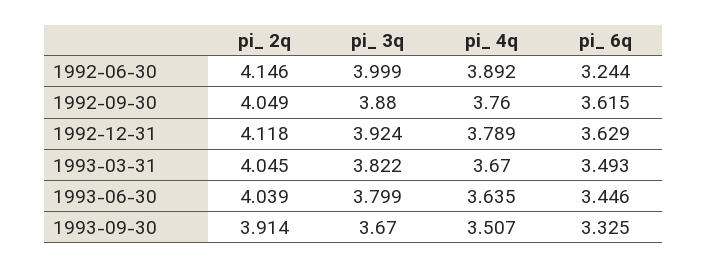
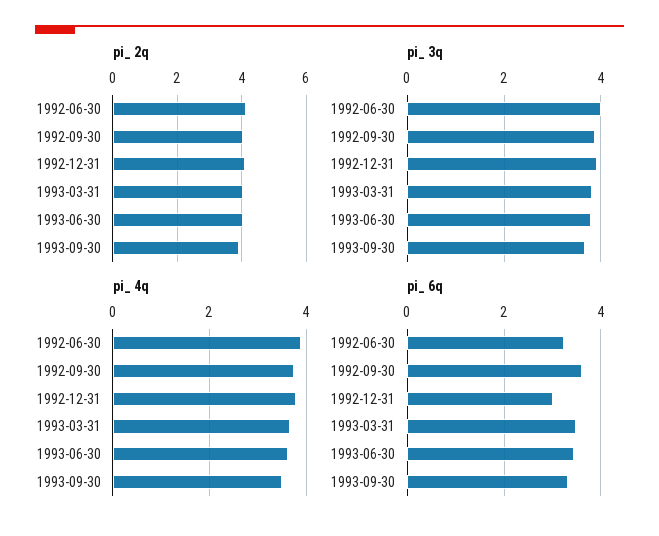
  {
    "pi_ 2q": {
      "1992-06-30": 4.146,
      "1992-09-30": 4.049,
      "1992-12-31": 4.118,
      "1993-03-31": 4.045,
      "1993-06-30": 4.039,
      "1993-09-30": 3.914
    },
    "pi_ 3q": {
      "1992-06-30": 3.999,
      "1992-09-30": 3.88,
      "1992-12-31": 3.924,
      "1993-03-31": 3.822,
      "1993-06-30": 3.799,
      "1993-09-30": 3.67
    },
    "pi_ 4q": {
      "1992-06-30": 3.892,
      "1992-09-30": 3.76,
      "1992-12-31": 3.789,
      "1993-03-31": 3.67,
      "1993-06-30": 3.635,
      "1993-09-30": 3.507
    },
    "pi_ 6q": {
      "1992-06-30": 3.244,
      "1992-09-30": 3.615,
-     "1992-12-31": 3.629,
+     "1992-12-31": 3,
      "1993-03-31": 3.493,
      "1993-06-30": 3.446,
      "1993-09-30": 3.325
    }
  }

